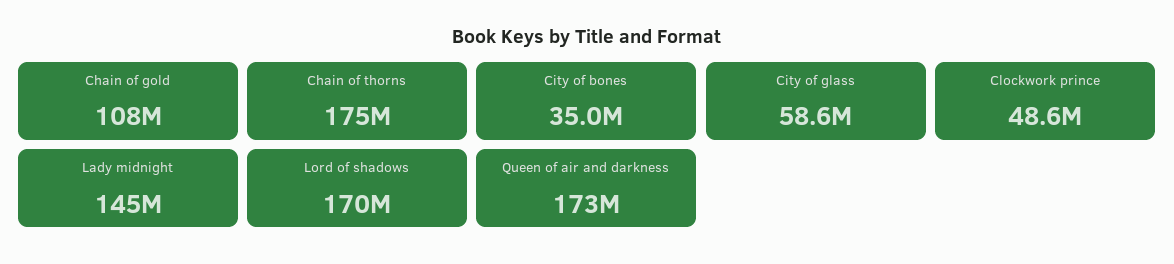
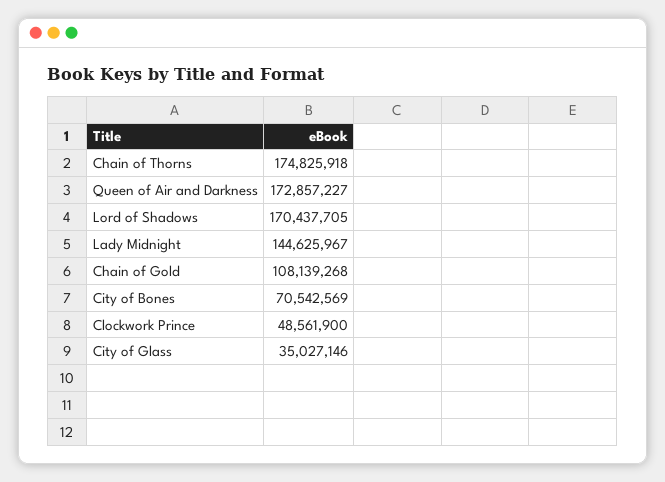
  {
    "Chain of gold": 108139268,
    "Chain of thorns": 174825918,
-   "City of bones": 35000000,
+   "City of bones": 70542569,
-   "City of glass": 58600000,
+   "City of glass": 35027146,
    "Clockwork prince": 48561900,
    "Lady midnight": 144625967,
    "Lord of shadows": 170437705,
    "Queen of air and darkness": 172857227
  }

